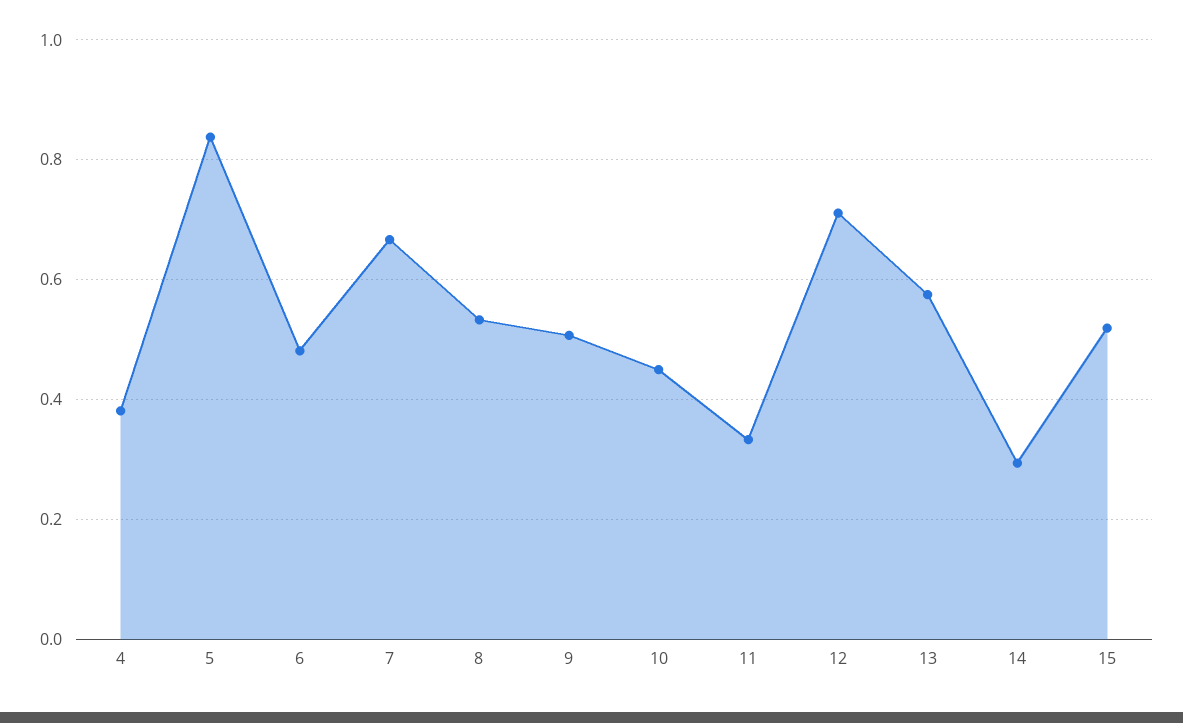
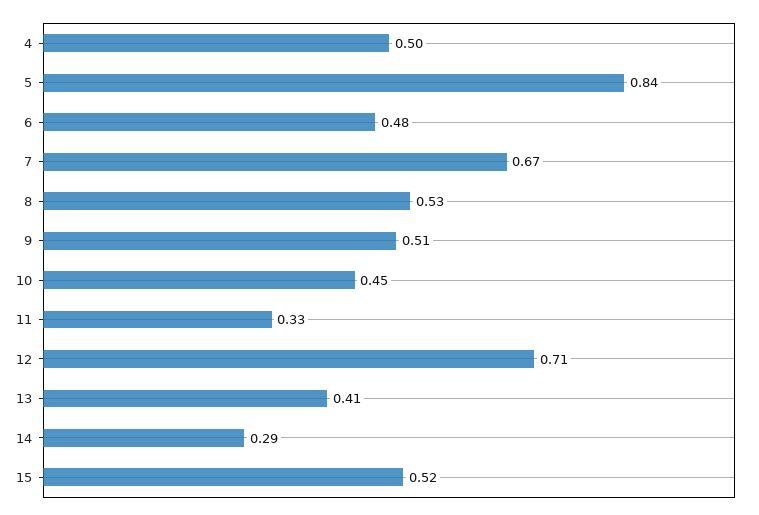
  {
-   "4": 0.38,
+   "4": 0.5,
    "5": 0.84,
    "6": 0.48,
    "7": 0.67,
    "8": 0.53,
    "9": 0.51,
    "10": 0.45,
    "11": 0.33,
    "12": 0.71,
-   "13": 0.58,
+   "13": 0.41,
    "14": 0.29,
    "15": 0.52
  }

